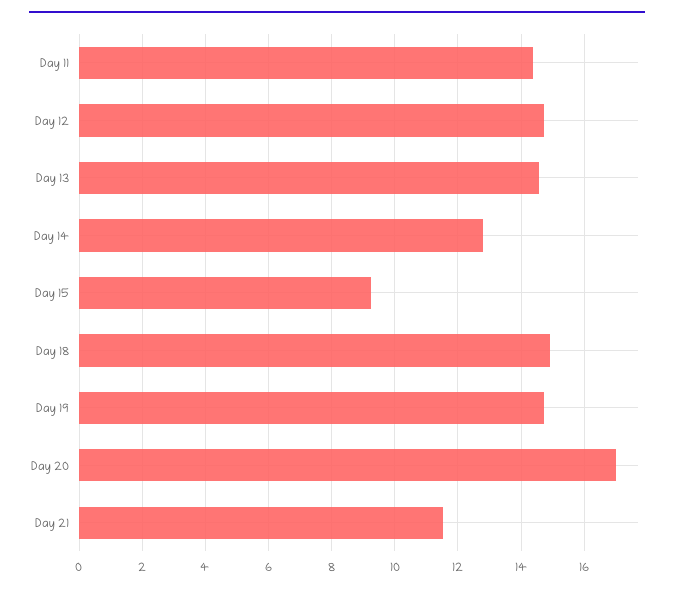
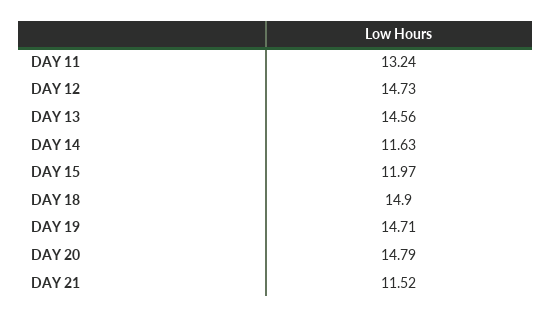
  {
-   "Day 11": 14.4,
+   "Day 11": 13.24,
    "Day 12": 14.73,
    "Day 13": 14.56,
-   "Day 14": 12.8,
+   "Day 14": 11.63,
-   "Day 15": 9.2,
+   "Day 15": 11.97,
    "Day 18": 14.9,
    "Day 19": 14.71,
-   "Day 20": 17,
+   "Day 20": 14.79,
    "Day 21": 11.52
  }

